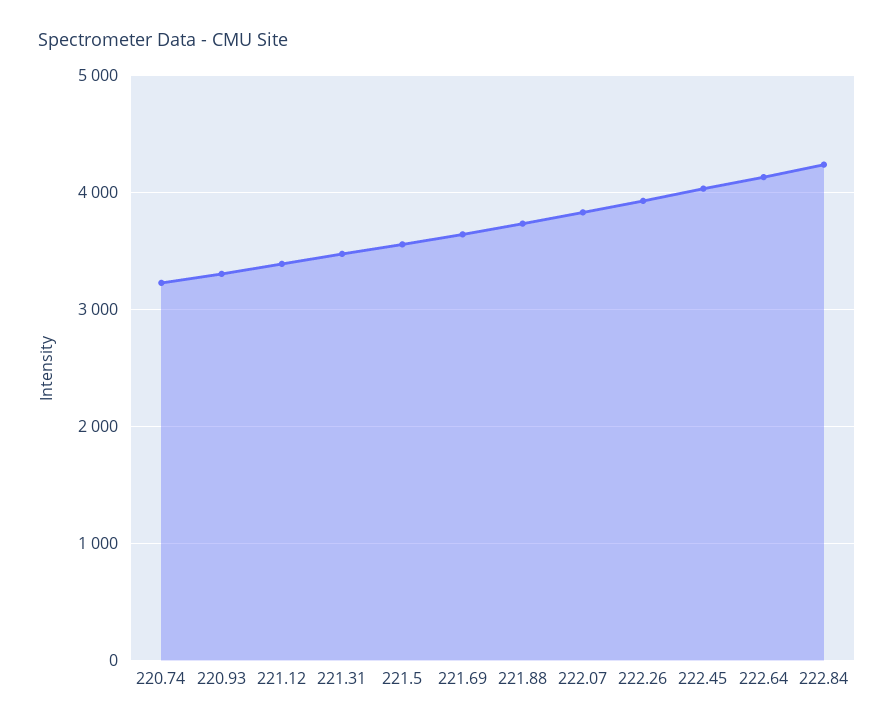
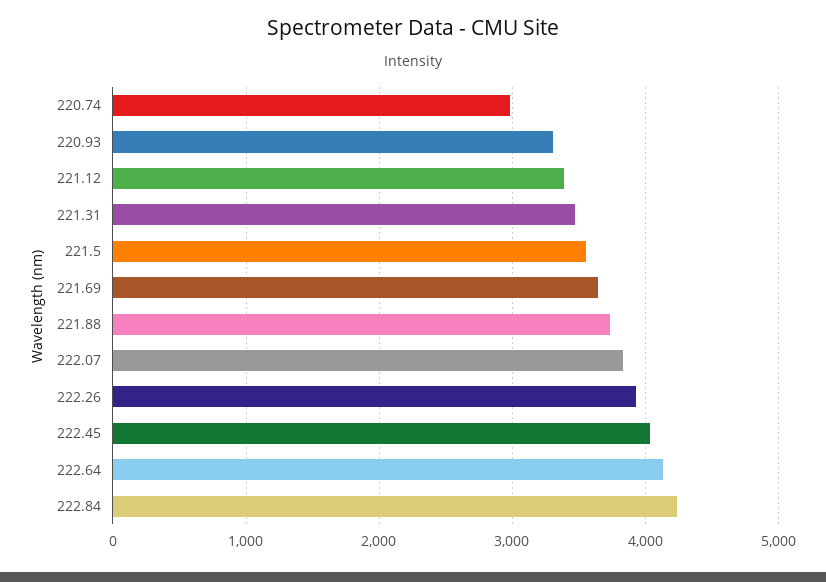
  {
-   "220.74": 3200,
+   "220.74": 3000,
    "220.93": 3300,
    "221.12": 3400,
    "221.31": 3500,
    "221.5": 3600,
    "221.69": 3600,
    "221.88": 3700,
    "222.07": 3800,
    "222.26": 3900,
    "222.45": 4000,
    "222.64": 4100,
    "222.84": 4200
  }

